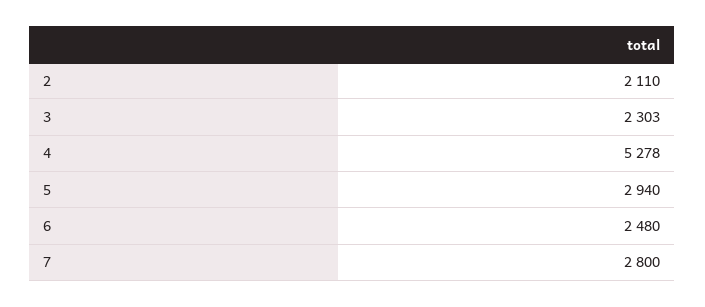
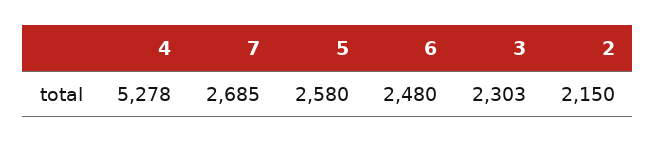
  {
-   "2": 2110,
+   "2": 2150,
    "3": 2303,
    "4": 5278,
-   "5": 2940,
+   "5": 2580,
    "6": 2480,
-   "7": 2800
+   "7": 2685
  }

